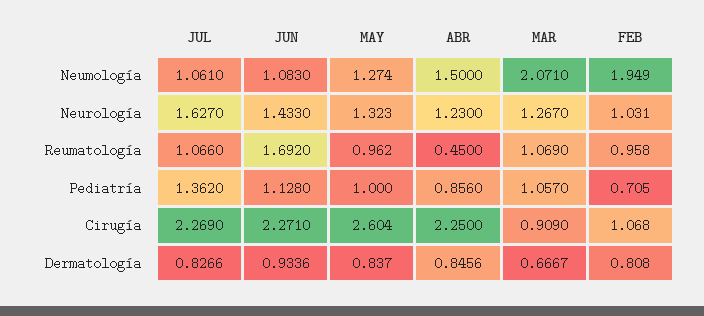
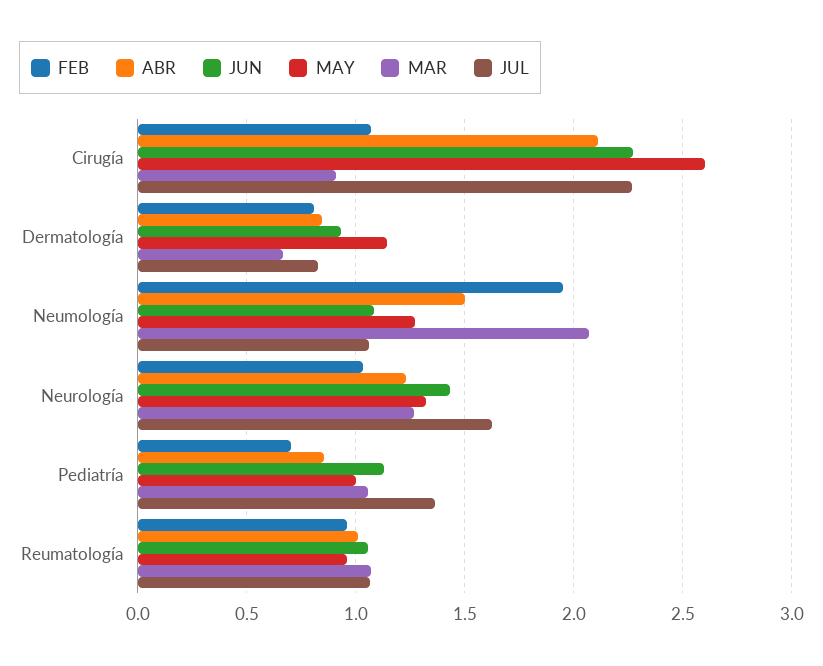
  {
    "JUL": {
      "Neumología": 1.061,
      "Neurología": 1.627,
      "Reumatología": 1.066,
      "Pediatría": 1.362,
      "Cirugía": 2.269,
      "Dermatología": 0.8266
    },
    "JUN": {
      "Neumología": 1.083,
      "Neurología": 1.433,
-     "Reumatología": 1.692,
+     "Reumatología": 1.05,
      "Pediatría": 1.128,
      "Cirugía": 2.271,
      "Dermatología": 0.9336
    },
    "MAY": {
      "Neumología": 1.274,
      "Neurología": 1.323,
      "Reumatología": 0.962,
      "Pediatría": 1,
      "Cirugía": 2.604,
-     "Dermatología": 0.837
+     "Dermatología": 1.15
    },
    "ABR": {
      "Neumología": 1.5,
      "Neurología": 1.23,
-     "Reumatología": 0.45,
+     "Reumatología": 1,
      "Pediatría": 0.856,
-     "Cirugía": 2.25,
+     "Cirugía": 2.1,
      "Dermatología": 0.8456
    },
    "MAR": {
      "Neumología": 2.071,
      "Neurología": 1.267,
      "Reumatología": 1.069,
      "Pediatría": 1.057,
      "Cirugía": 0.909,
      "Dermatología": 0.6667
    },
    "FEB": {
      "Neumología": 1.949,
      "Neurología": 1.031,
      "Reumatología": 0.958,
      "Pediatría": 0.705,
      "Cirugía": 1.068,
      "Dermatología": 0.808
    }
  }

